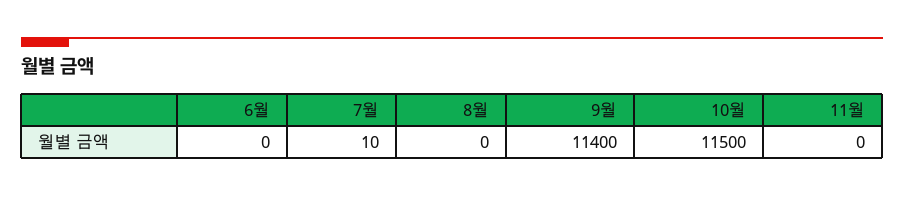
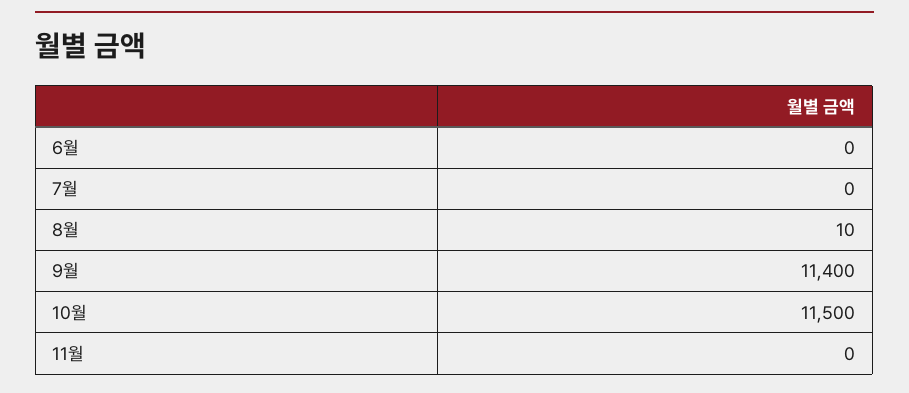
  {
    "6월": 0,
-   "7월": 10,
+   "7월": 0,
-   "8월": 0,
+   "8월": 10,
    "9월": 11400,
    "10월": 11500,
    "11월": 0
  }

